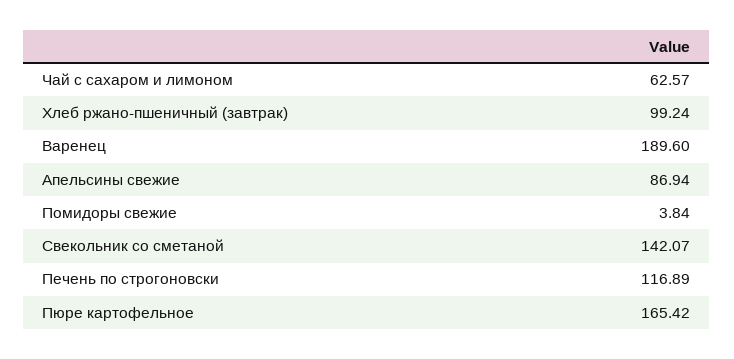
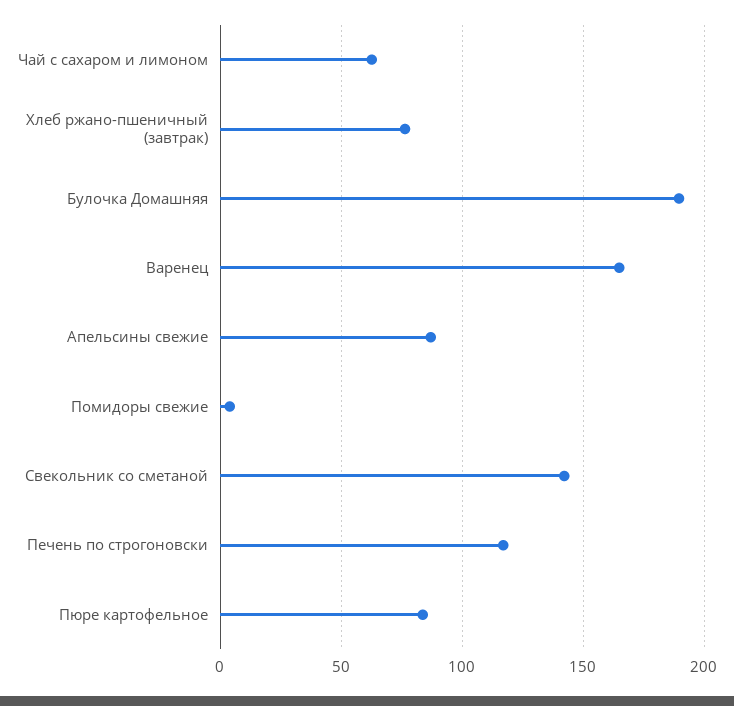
  {
    "Чай с сахаром и лимоном": 62.57,
-   "Хлеб ржано-пшеничный (завтрак)": 99.24,
+   "Хлеб ржано-пшеничный (завтрак)": 75,
-   "Варенец": 189.6,
+   "Варенец": 165,
    "Апельсины свежие": 86.94,
    "Помидоры свежие": 3.84,
    "Свекольник со сметаной": 142.07,
    "Печень по строгоновски": 116.89,
-   "Пюре картофельное": 165.42
+   "Пюре картофельное": 85,
+   "Булочка Домашняя": 190
  }

